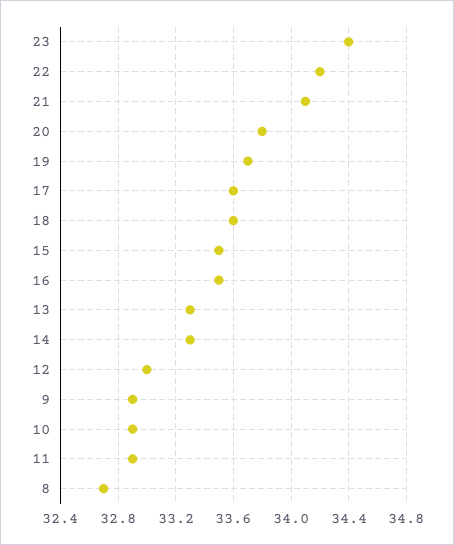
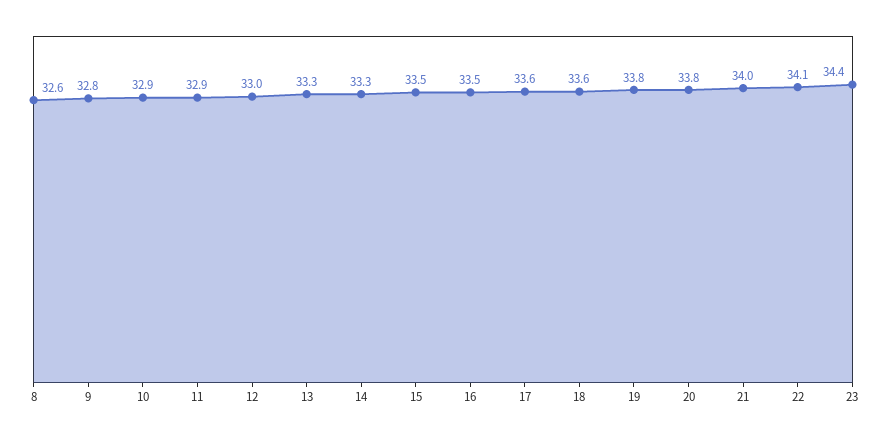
  {
    "23": 34.4,
-   "22": 34.2,
+   "22": 34.1,
-   "21": 34.1,
+   "21": 34,
    "20": 33.8,
-   "19": 33.7,
+   "19": 33.8,
    "17": 33.6,
    "18": 33.6,
    "15": 33.5,
    "16": 33.5,
    "13": 33.3,
    "14": 33.3,
    "12": 33,
-   "9": 32.9,
+   "9": 32.8,
    "10": 32.9,
    "11": 32.9,
-   "8": 32.7
+   "8": 32.6
  }

